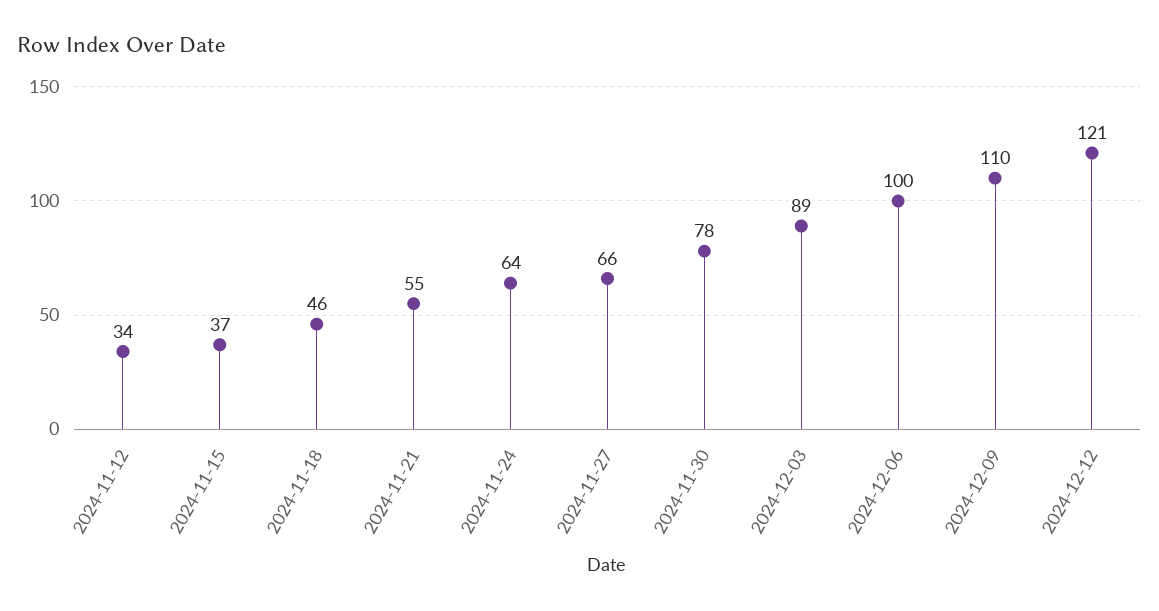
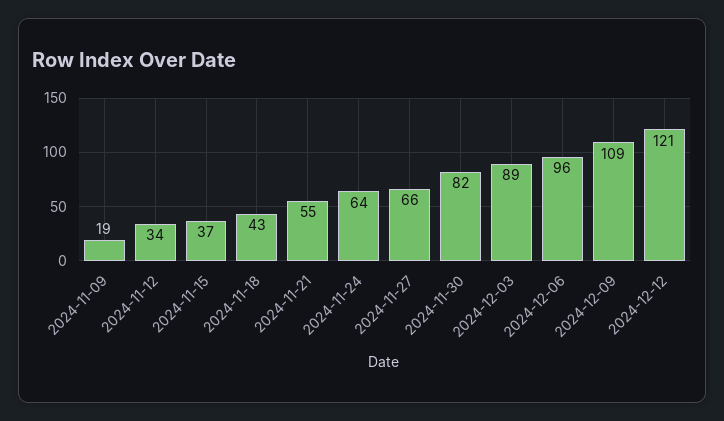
  {
    "2024-11-12": 34,
    "2024-11-15": 37,
-   "2024-11-18": 46,
+   "2024-11-18": 43,
    "2024-11-21": 55,
    "2024-11-24": 64,
    "2024-11-27": 66,
-   "2024-11-30": 78,
+   "2024-11-30": 82,
    "2024-12-03": 89,
-   "2024-12-06": 100,
+   "2024-12-06": 96,
-   "2024-12-09": 110,
+   "2024-12-09": 109,
-   "2024-12-12": 121
+   "2024-12-12": 121,
+   "2024-11-09": 19
  }

